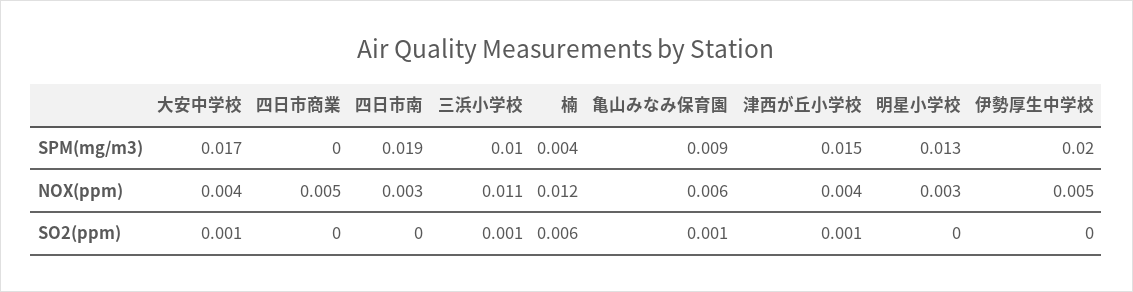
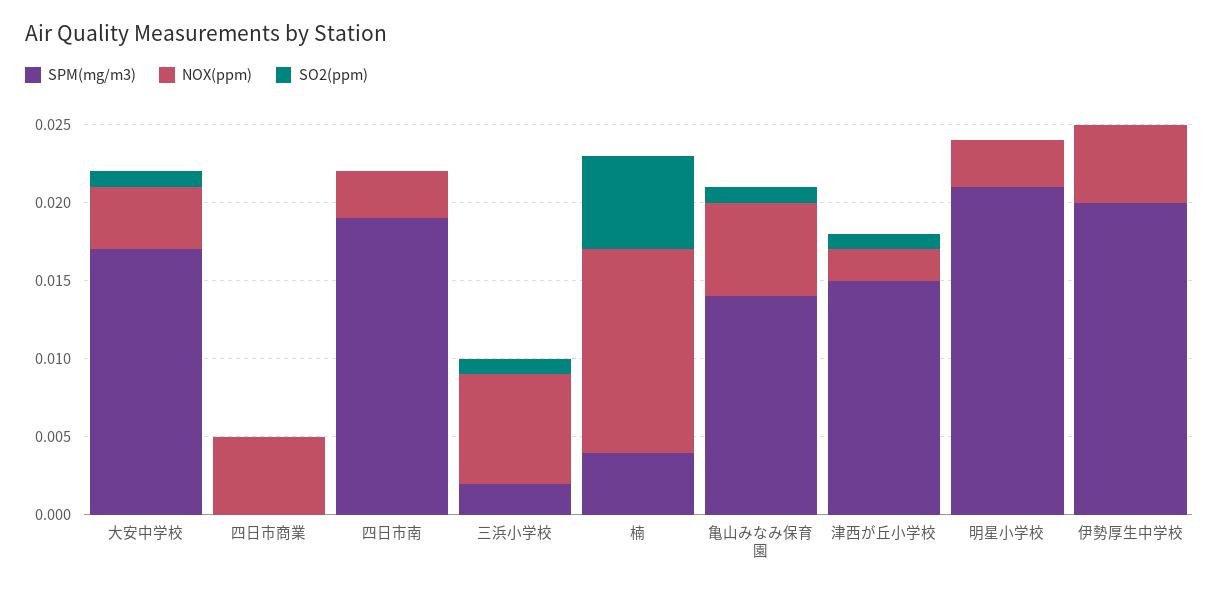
  {
    "SPM(mg/m3)": {
      "大安中学校": 0.017,
      "四日市商業": 0,
      "四日市南": 0.019,
-     "三浜小学校": 0.01,
+     "三浜小学校": 0.002,
      "楠": 0.004,
-     "亀山みなみ保育園": 0.009,
+     "亀山みなみ保育園": 0.014,
      "津西が丘小学校": 0.015,
-     "明星小学校": 0.013,
+     "明星小学校": 0.021,
      "伊勢厚生中学校": 0.02
    },
    "NOX(ppm)": {
      "大安中学校": 0.004,
      "四日市商業": 0.005,
      "四日市南": 0.003,
-     "三浜小学校": 0.011,
+     "三浜小学校": 0.007,
-     "楠": 0.012,
+     "楠": 0.013,
      "亀山みなみ保育園": 0.006,
-     "津西が丘小学校": 0.004,
+     "津西が丘小学校": 0.002,
      "明星小学校": 0.003,
      "伊勢厚生中学校": 0.005
    },
    "SO2(ppm)": {
      "大安中学校": 0.001,
      "四日市商業": 0,
      "四日市南": 0,
      "三浜小学校": 0.001,
      "楠": 0.006,
      "亀山みなみ保育園": 0.001,
      "津西が丘小学校": 0.001,
      "明星小学校": 0,
      "伊勢厚生中学校": 0
    }
  }

